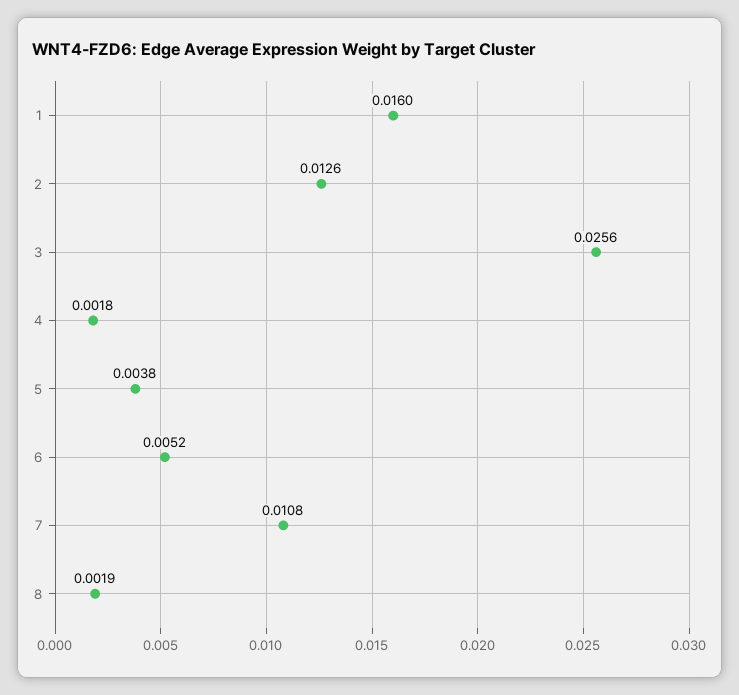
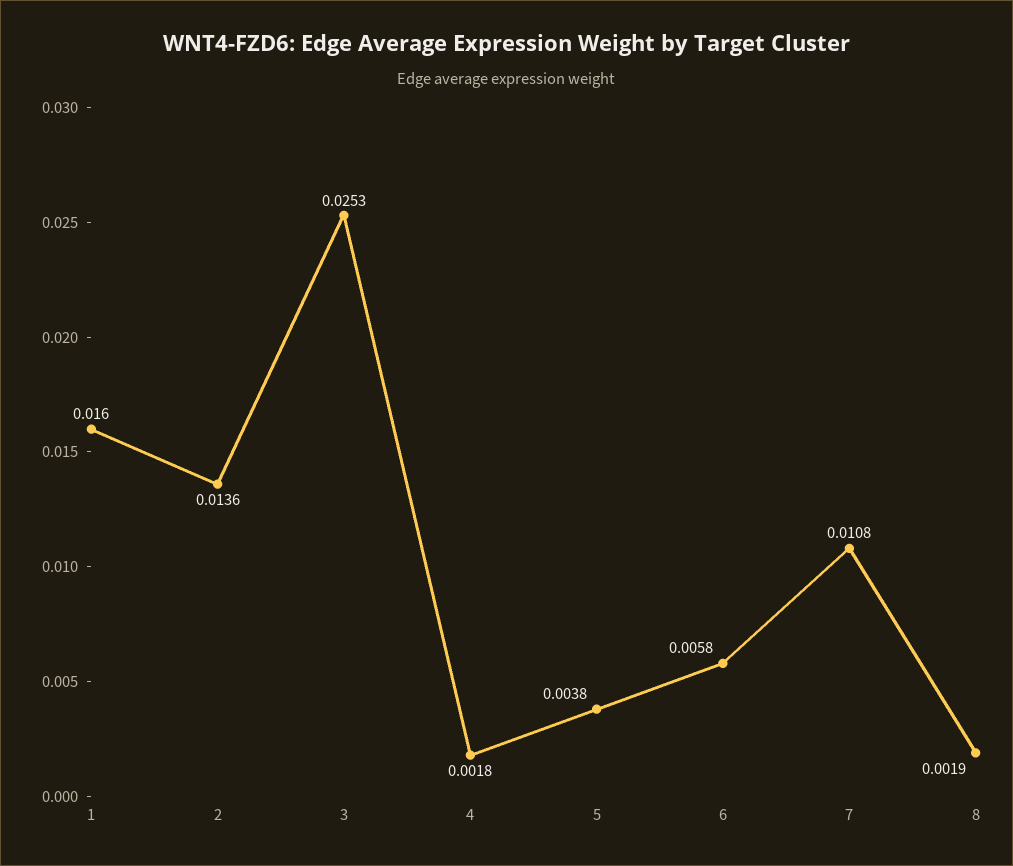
  {
    "1": 0.016,
-   "2": 0.0126,
+   "2": 0.0136,
-   "3": 0.0256,
+   "3": 0.0253,
    "4": 0.0018,
    "5": 0.0038,
-   "6": 0.0052,
+   "6": 0.0058,
    "7": 0.0108,
    "8": 0.0019
  }

